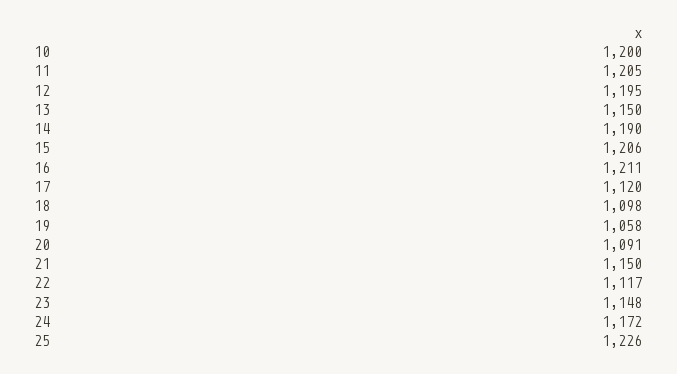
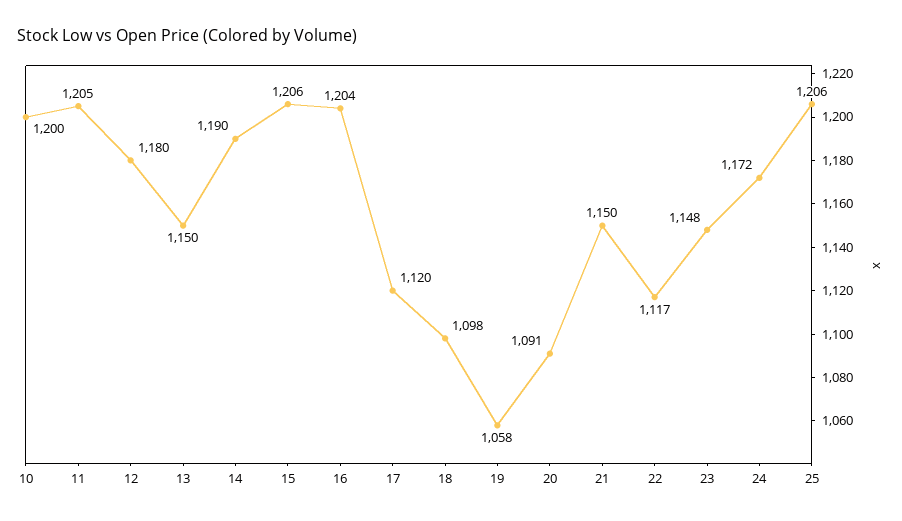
  {
    "10": 1200,
    "11": 1205,
-   "12": 1195,
+   "12": 1180,
    "13": 1150,
    "14": 1190,
    "15": 1206,
-   "16": 1211,
+   "16": 1204,
    "17": 1120,
    "18": 1098,
    "19": 1058,
    "20": 1091,
    "21": 1150,
    "22": 1117,
    "23": 1148,
    "24": 1172,
-   "25": 1226
+   "25": 1206
  }

